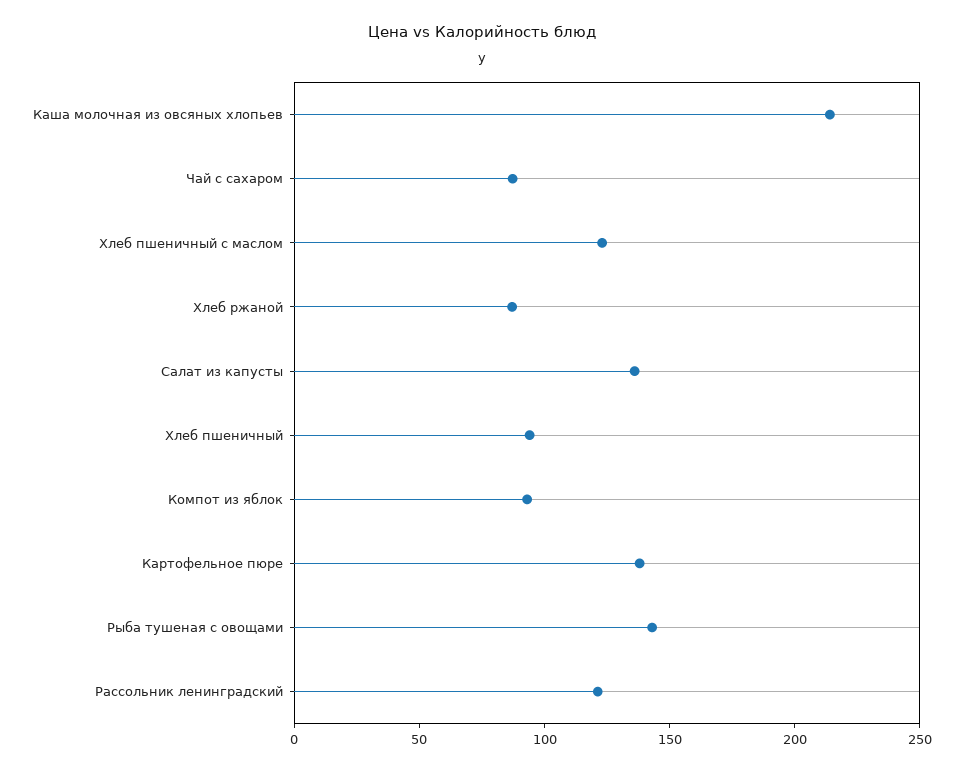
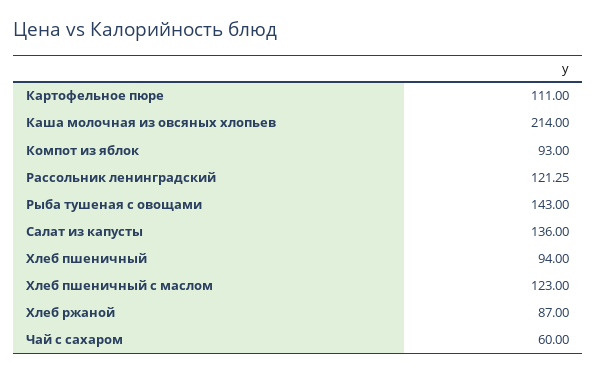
  {
    "Каша молочная из овсяных хлопьев": 214,
-   "Чай с сахаром": 90,
+   "Чай с сахаром": 60,
    "Хлеб пшеничный с маслом": 123,
    "Хлеб ржаной": 87,
    "Салат из капусты": 136,
    "Хлеб пшеничный": 94,
    "Компот из яблок": 93,
-   "Картофельное пюре": 140,
+   "Картофельное пюре": 111,
    "Рыба тушеная с овощами": 143,
    "Рассольник ленинградский": 121.25
  }

